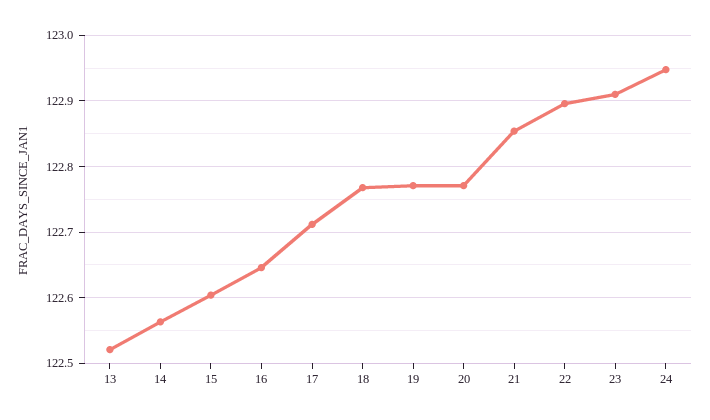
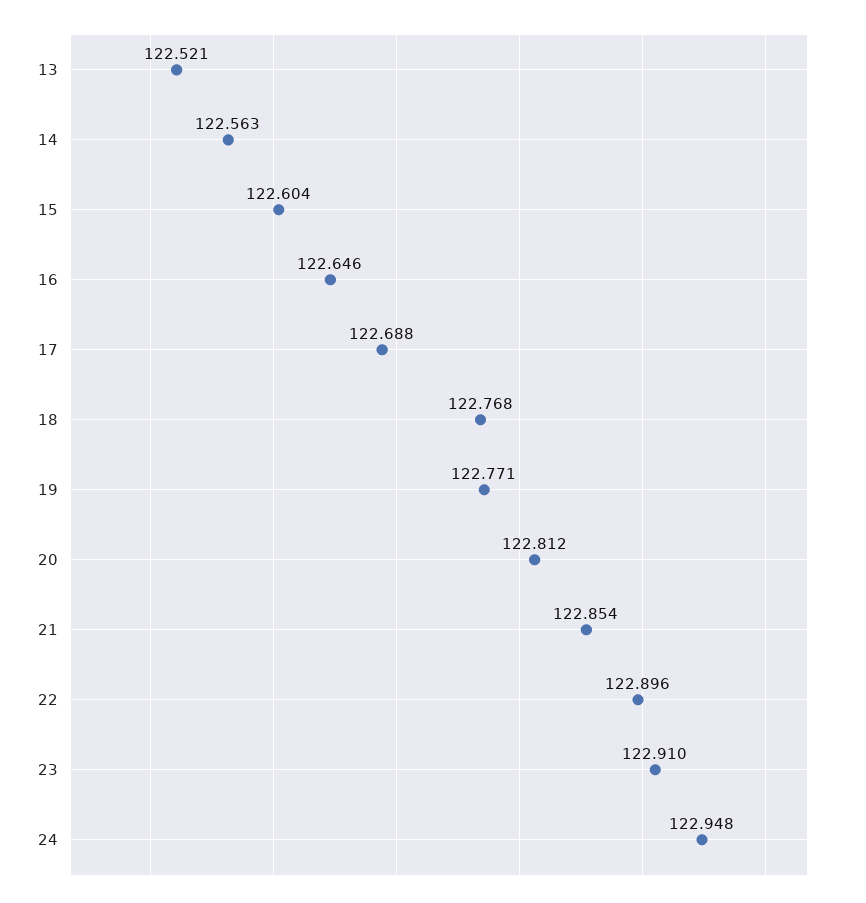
  {
    "13": 122.521,
    "14": 122.563,
    "15": 122.604,
    "16": 122.646,
-   "17": 122.71,
+   "17": 122.688,
    "18": 122.768,
    "19": 122.771,
-   "20": 122.77,
+   "20": 122.812,
    "21": 122.854,
    "22": 122.896,
    "23": 122.91,
    "24": 122.948
  }

